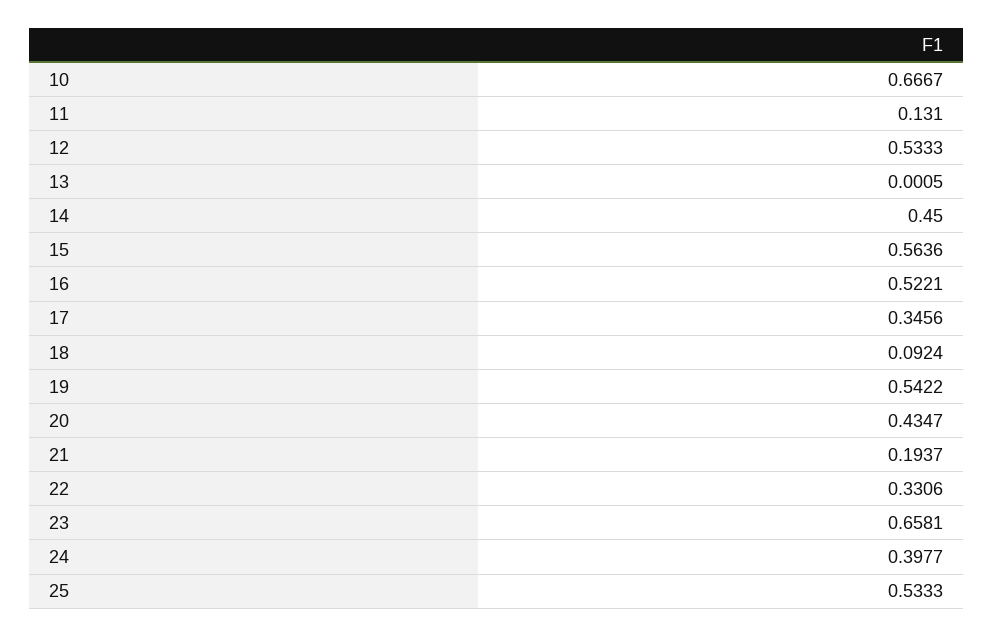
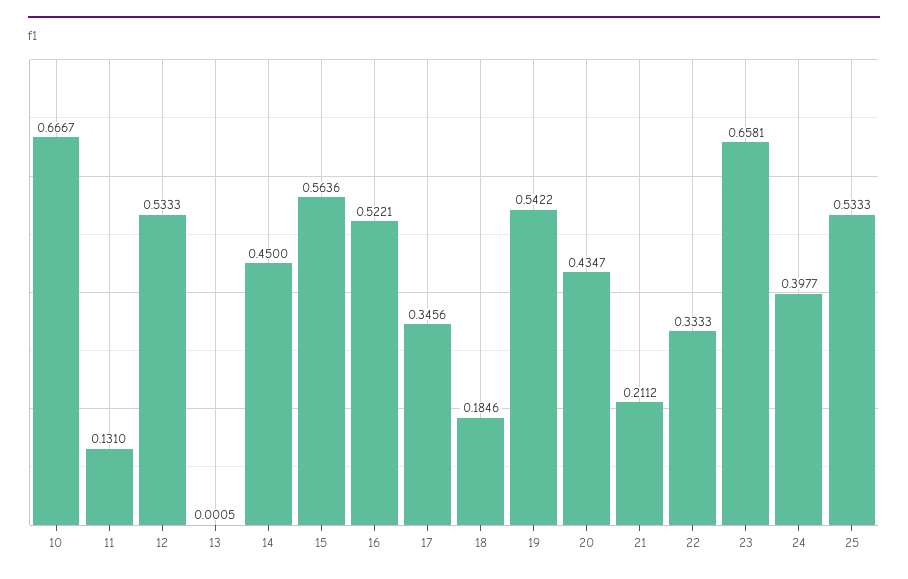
  {
    "10": 0.6667,
    "11": 0.131,
    "12": 0.5333,
    "13": 0.0005,
    "14": 0.45,
    "15": 0.5636,
    "16": 0.5221,
    "17": 0.3456,
-   "18": 0.0924,
+   "18": 0.1846,
    "19": 0.5422,
    "20": 0.4347,
-   "21": 0.1937,
+   "21": 0.2112,
-   "22": 0.3306,
+   "22": 0.3333,
    "23": 0.6581,
    "24": 0.3977,
    "25": 0.5333
  }

